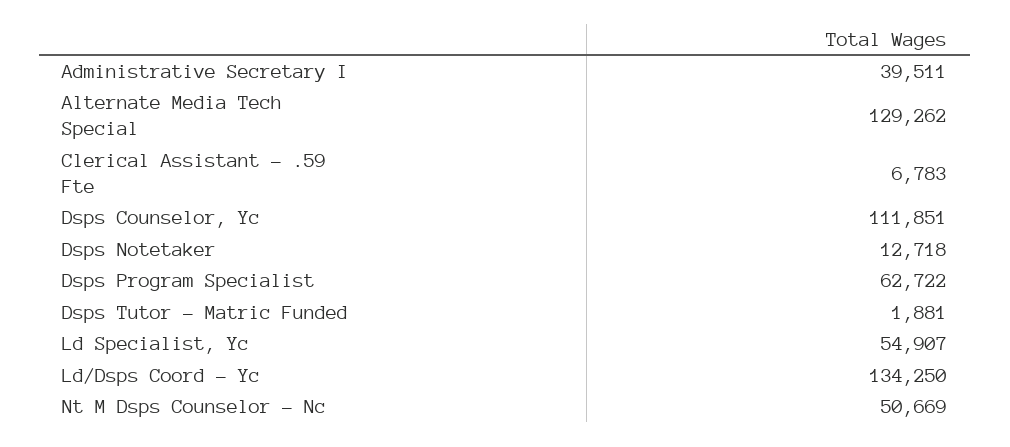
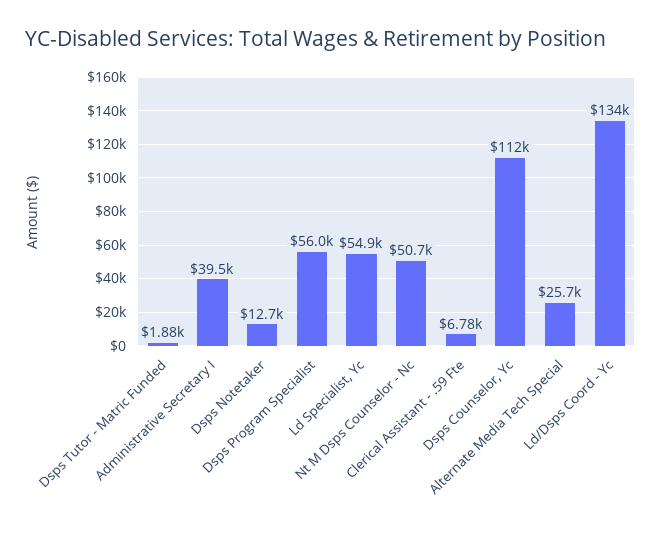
  {
    "Administrative Secretary I": 39511,
-   "Alternate Media Tech Special": 129262,
+   "Alternate Media Tech Special": 25700,
    "Clerical Assistant - .59 Fte": 6783,
    "Dsps Counselor, Yc": 111851,
    "Dsps Notetaker": 12718,
-   "Dsps Program Specialist": 62722,
+   "Dsps Program Specialist": 56000,
    "Dsps Tutor - Matric Funded": 1881,
    "Ld Specialist, Yc": 54907,
    "Ld/Dsps Coord - Yc": 134250,
    "Nt M Dsps Counselor - Nc": 50669
  }

